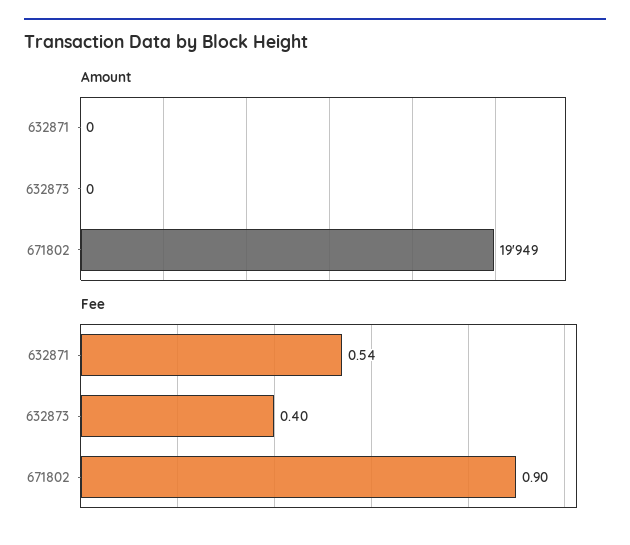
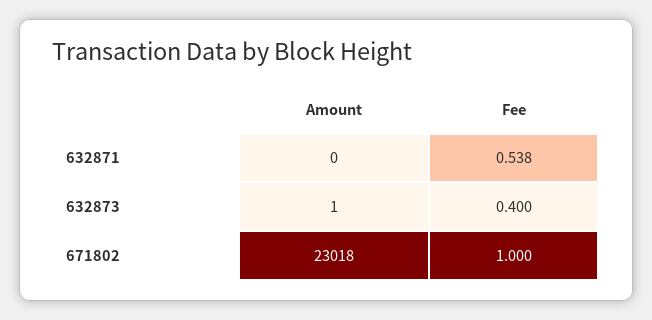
  {
    "Amount": {
      "632871": 0,
-     "632873": 0,
+     "632873": 1,
-     "671802": 19949
+     "671802": 23018
    },
    "Fee": {
      "632871": 0.538,
      "632873": 0.4,
-     "671802": 0.9
+     "671802": 1
    }
  }

